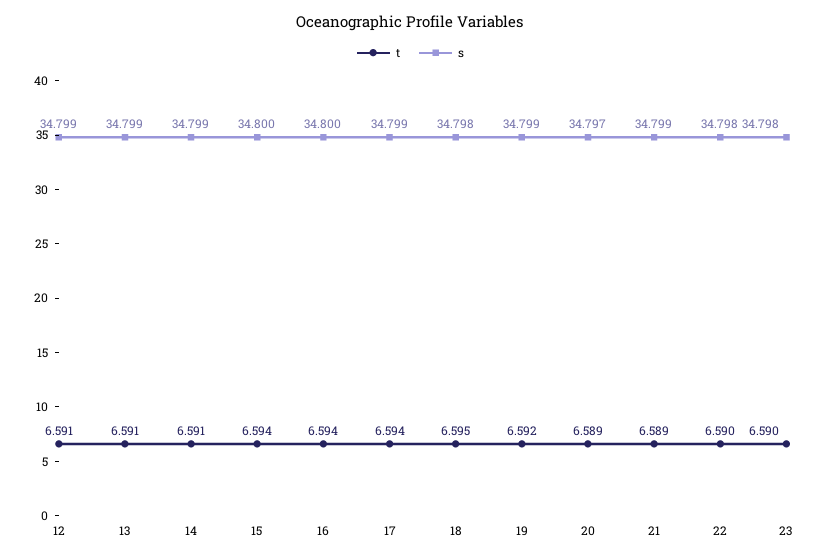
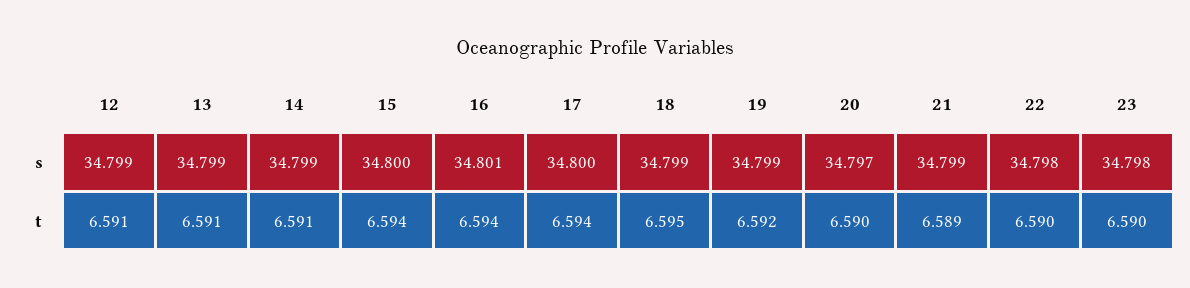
  {
    "t": {
      "12": 6.591,
      "13": 6.591,
      "14": 6.591,
      "15": 6.594,
      "16": 6.594,
      "17": 6.594,
      "18": 6.595,
      "19": 6.592,
-     "20": 6.589,
+     "20": 6.59,
      "21": 6.589,
      "22": 6.59,
      "23": 6.59
    },
    "s": {
      "12": 34.799,
      "13": 34.799,
      "14": 34.799,
      "15": 34.8,
-     "16": 34.8,
+     "16": 34.801,
-     "17": 34.799,
+     "17": 34.8,
-     "18": 34.798,
+     "18": 34.799,
      "19": 34.799,
      "20": 34.797,
      "21": 34.799,
      "22": 34.798,
      "23": 34.798
    }
  }

